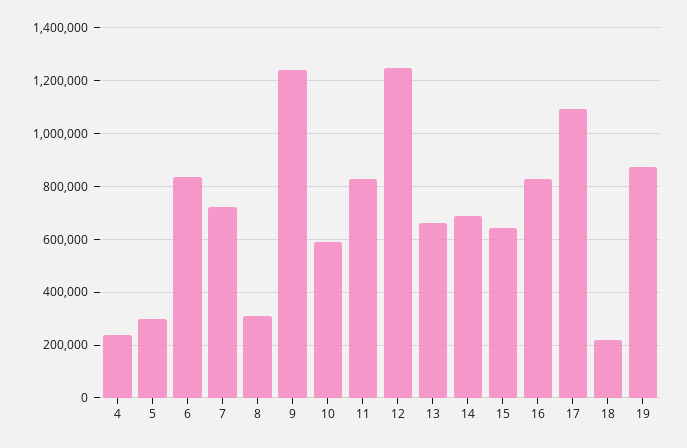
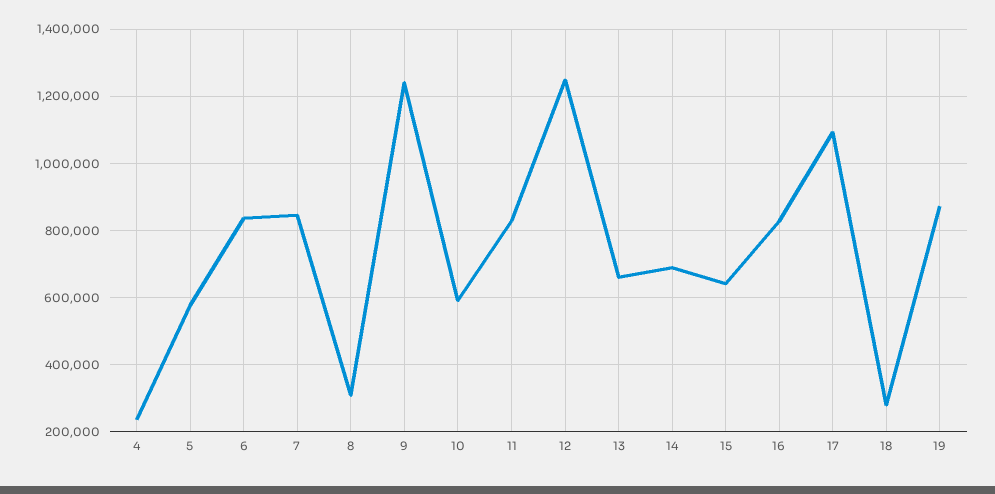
  {
    "4": 240000,
-   "5": 300000,
+   "5": 580000,
    "6": 840000,
-   "7": 725000,
+   "7": 840000,
    "8": 300000,
    "9": 1240000,
    "10": 600000,
    "11": 820000,
    "12": 1240000,
    "13": 660000,
    "14": 680000,
    "15": 640000,
    "16": 820000,
    "17": 1100000,
-   "18": 225000,
+   "18": 280000,
    "19": 880000
  }

